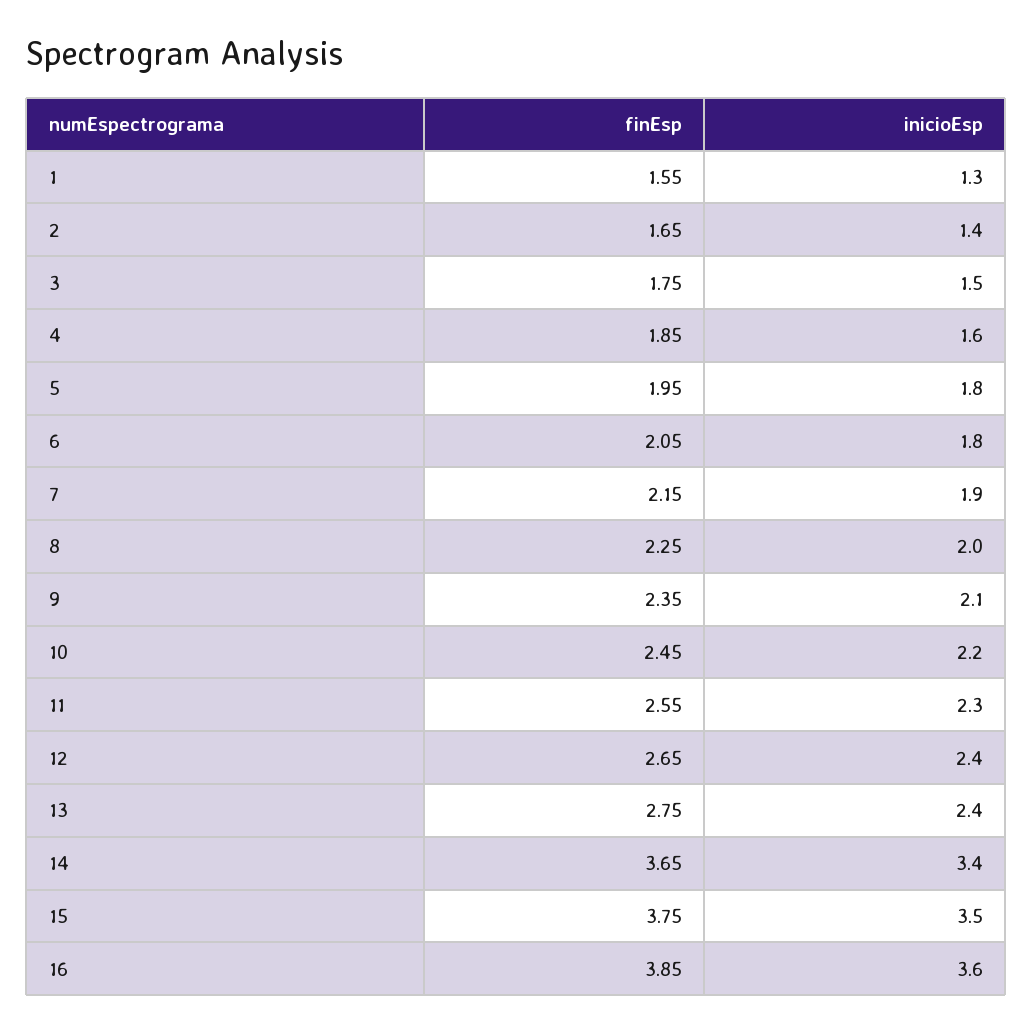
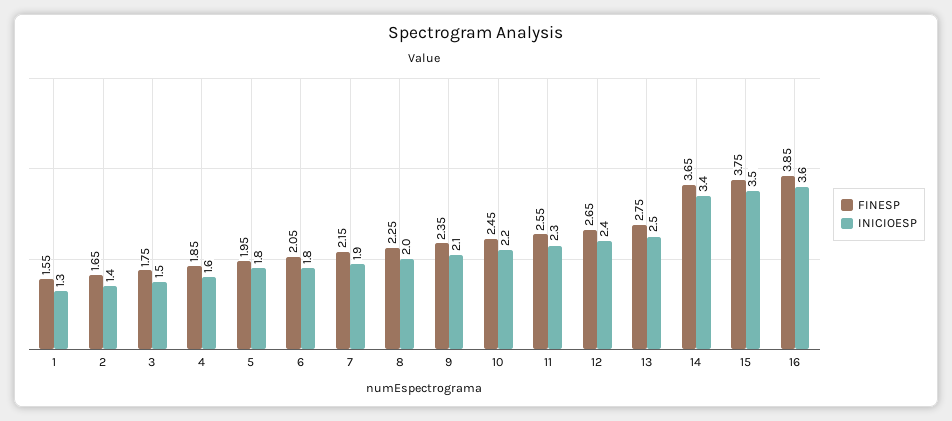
  {
    "finEsp": {
      "1": 1.55,
      "2": 1.65,
      "3": 1.75,
      "4": 1.85,
      "5": 1.95,
      "6": 2.05,
      "7": 2.15,
      "8": 2.25,
      "9": 2.35,
      "10": 2.45,
      "11": 2.55,
      "12": 2.65,
      "13": 2.75,
      "14": 3.65,
      "15": 3.75,
      "16": 3.85
    },
    "inicioEsp": {
      "1": 1.3,
      "2": 1.4,
      "3": 1.5,
      "4": 1.6,
      "5": 1.8,
      "6": 1.8,
      "7": 1.9,
      "8": 2,
      "9": 2.1,
      "10": 2.2,
      "11": 2.3,
      "12": 2.4,
-     "13": 2.4,
+     "13": 2.5,
      "14": 3.4,
      "15": 3.5,
      "16": 3.6
    }
  }

